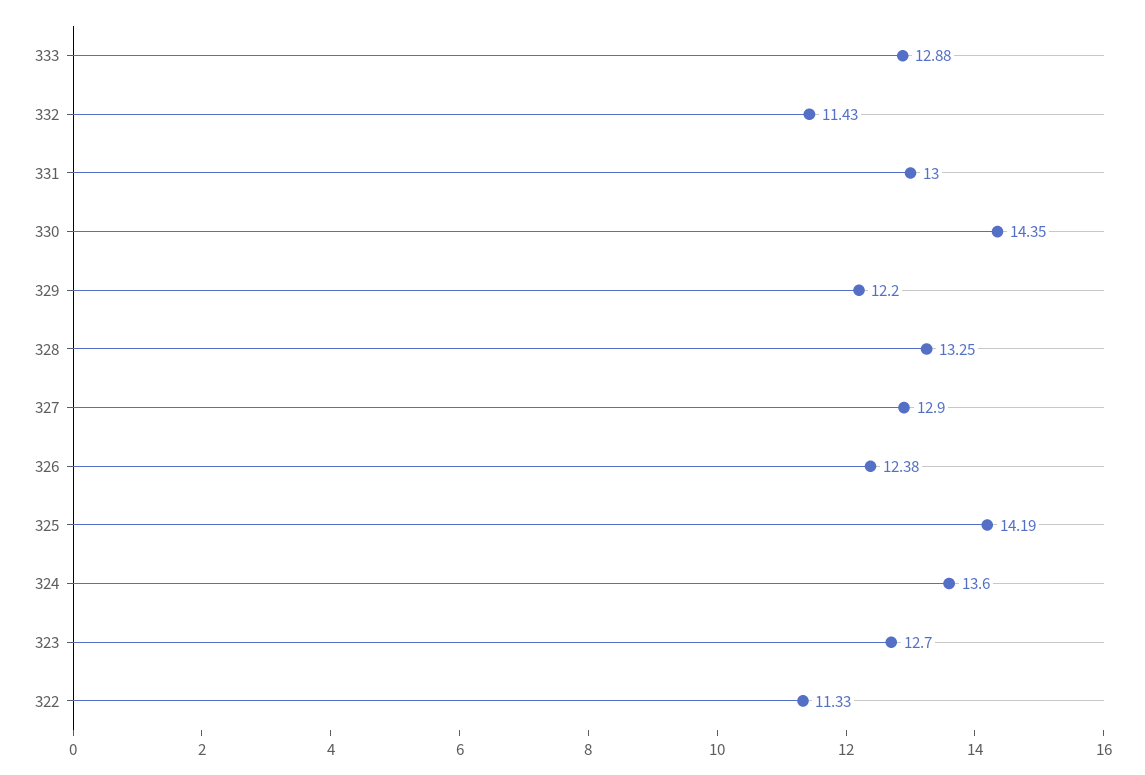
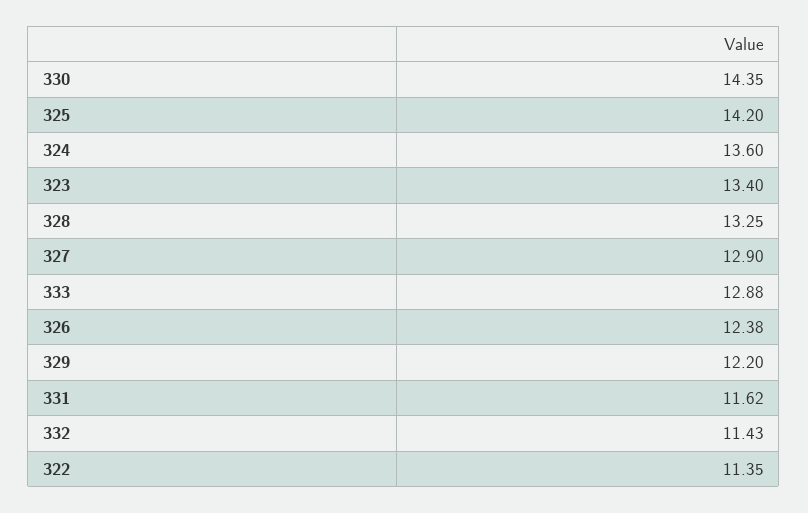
  {
    "333": 12.88,
    "332": 11.43,
-   "331": 13,
+   "331": 11.62,
    "330": 14.35,
    "329": 12.2,
    "328": 13.25,
    "327": 12.9,
    "326": 12.38,
-   "325": 14.19,
+   "325": 14.2,
    "324": 13.6,
-   "323": 12.7,
+   "323": 13.4,
-   "322": 11.33
+   "322": 11.35
  }

